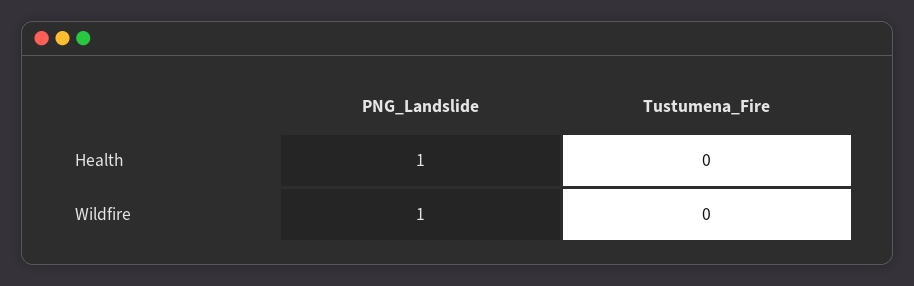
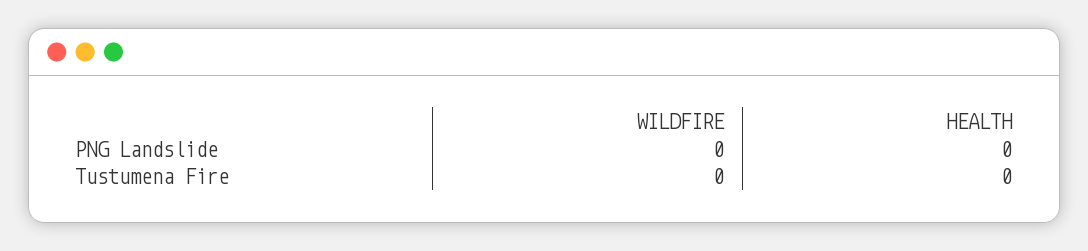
  {
    "PNG_Landslide": {
-     "Health": 1,
+     "Health": 0,
-     "Wildfire": 1
+     "Wildfire": 0
    },
    "Tustumena_Fire": {
      "Health": 0,
      "Wildfire": 0
    }
  }

